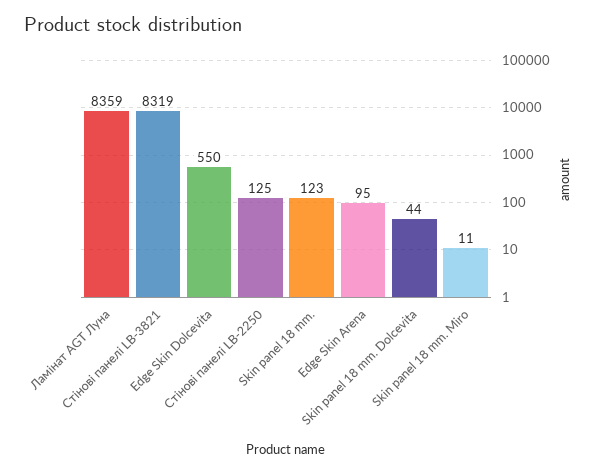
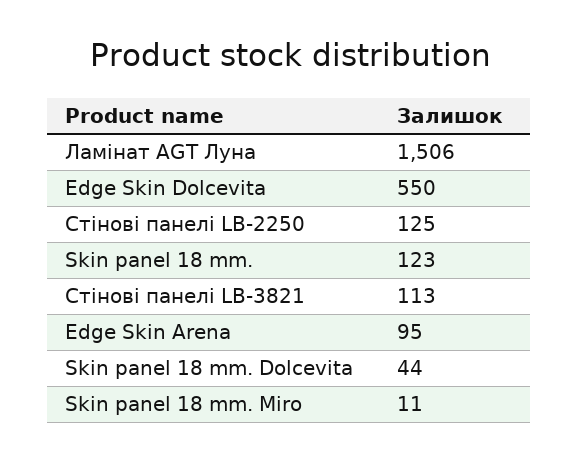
  {
-   "Ламінат AGT Луна": 8359,
+   "Ламінат AGT Луна": 1506,
-   "Стінові панелі LB-3821": 8319,
+   "Стінові панелі LB-3821": 113,
    "Edge Skin Dolcevita": 550,
    "Стінові панелі LB-2250": 125,
    "Skin panel 18 mm.": 123,
    "Edge Skin Arena": 95,
    "Skin panel 18 mm. Dolcevita": 44,
    "Skin panel 18 mm. Miro": 11
  }

